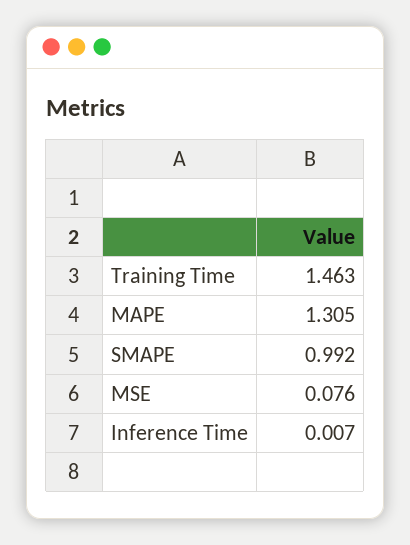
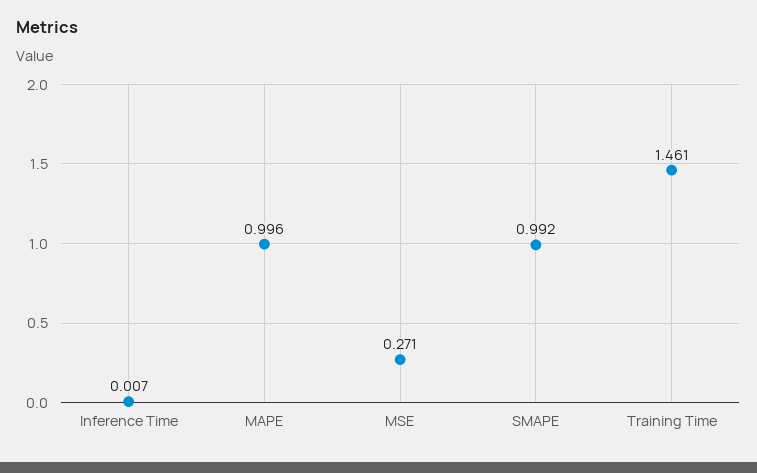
  {
-   "Training Time": 1.463,
+   "Training Time": 1.461,
-   "MAPE": 1.305,
+   "MAPE": 0.996,
    "SMAPE": 0.992,
-   "MSE": 0.076,
+   "MSE": 0.271,
    "Inference Time": 0.007
  }

